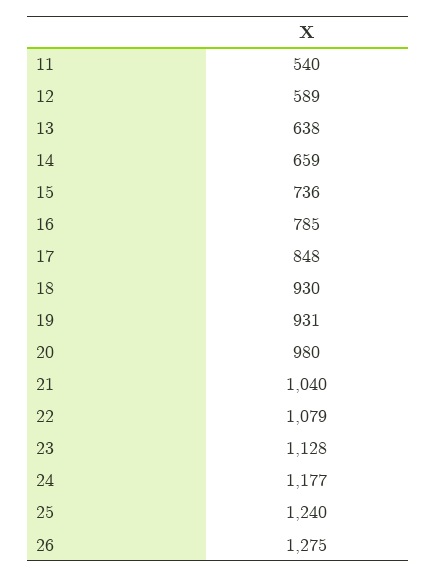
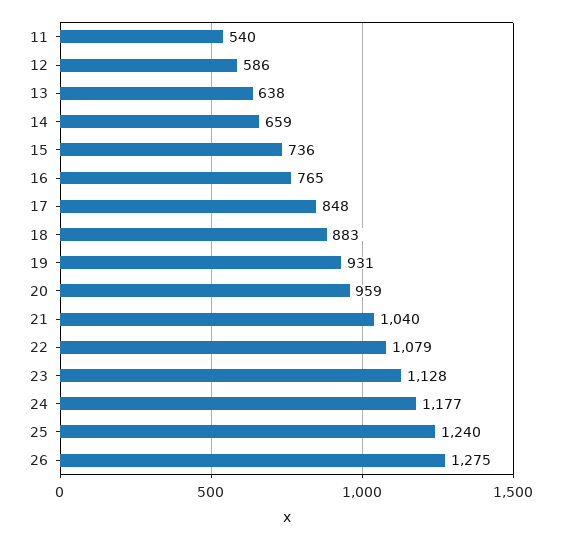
  {
    "11": 540,
-   "12": 589,
+   "12": 586,
    "13": 638,
    "14": 659,
    "15": 736,
-   "16": 785,
+   "16": 765,
    "17": 848,
-   "18": 930,
+   "18": 883,
    "19": 931,
-   "20": 980,
+   "20": 959,
    "21": 1040,
    "22": 1079,
    "23": 1128,
    "24": 1177,
    "25": 1240,
    "26": 1275
  }

